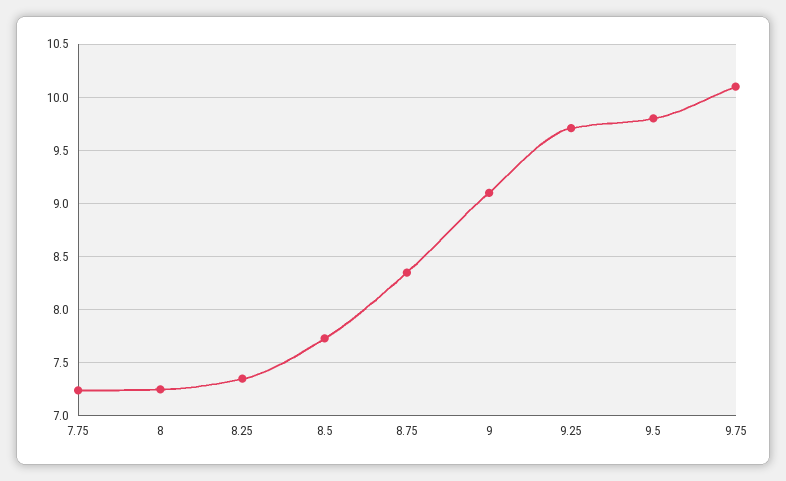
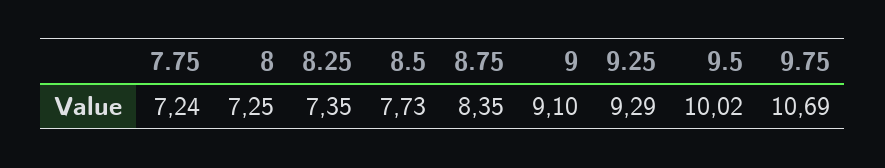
  {
    "7.75": 7.24,
    "8": 7.25,
    "8.25": 7.35,
    "8.5": 7.73,
    "8.75": 8.35,
    "9": 9.1,
-   "9.25": 9.7,
+   "9.25": 9.29,
-   "9.5": 9.8,
+   "9.5": 10.02,
-   "9.75": 10.1
+   "9.75": 10.69
  }

